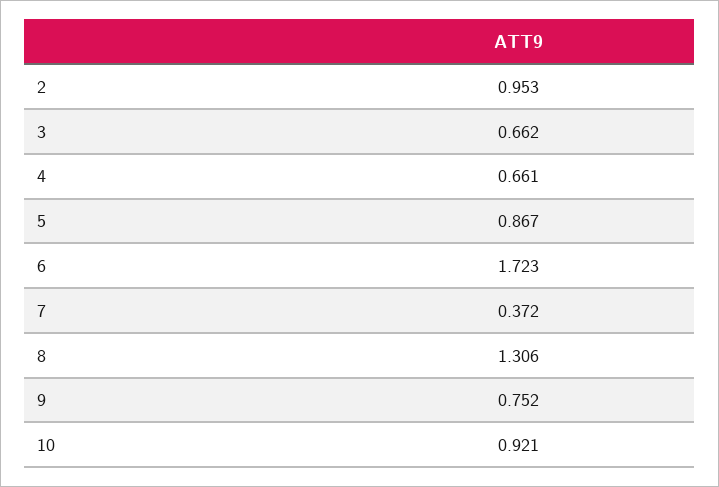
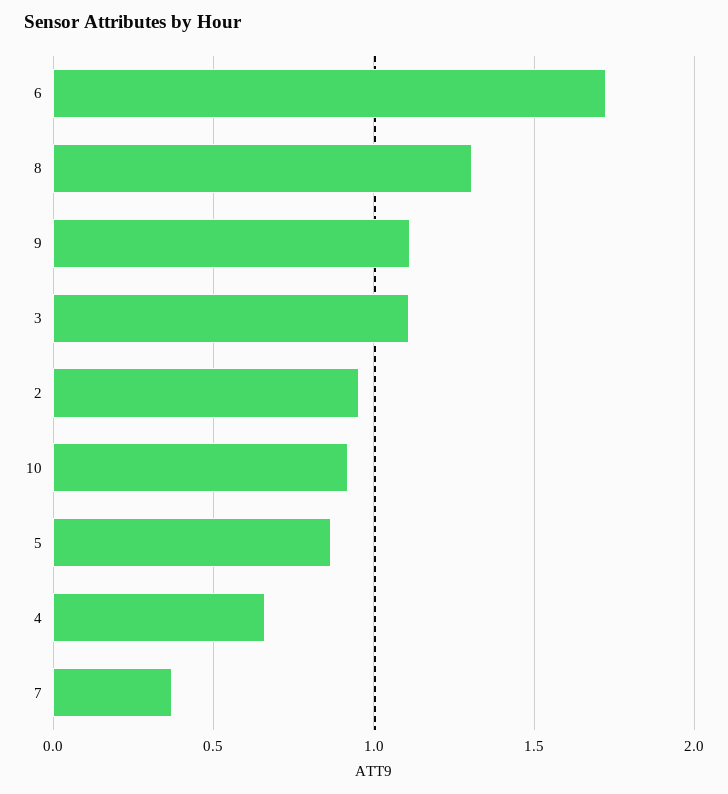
  {
    "2": 0.953,
-   "3": 0.662,
+   "3": 1.1,
    "4": 0.661,
    "5": 0.867,
    "6": 1.723,
    "7": 0.372,
    "8": 1.306,
-   "9": 0.752,
+   "9": 1.1,
    "10": 0.921
  }

